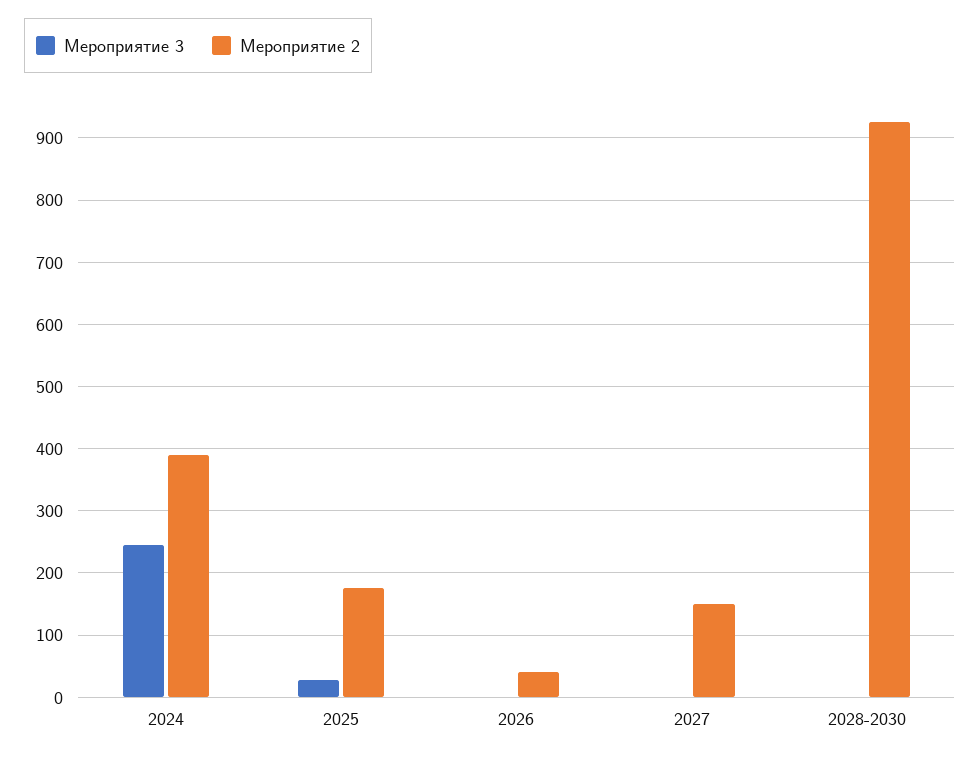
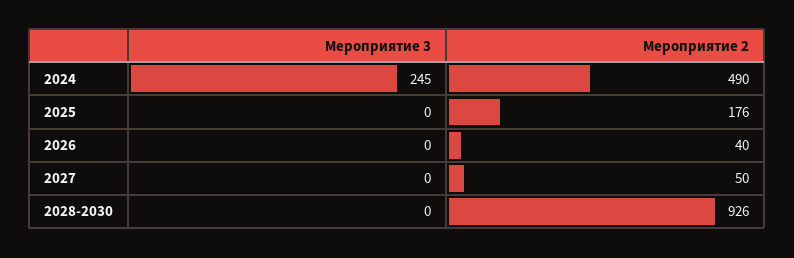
  {
    "Мероприятие 3": {
      "2024": 245,
-     "2025": 30,
+     "2025": 0,
      "2026": 0,
      "2027": 0,
      "2028-2030": 0
    },
    "Мероприятие 2": {
-     "2024": 390,
+     "2024": 490,
      "2025": 176,
      "2026": 40,
-     "2027": 150,
+     "2027": 50,
      "2028-2030": 926
    }
  }

